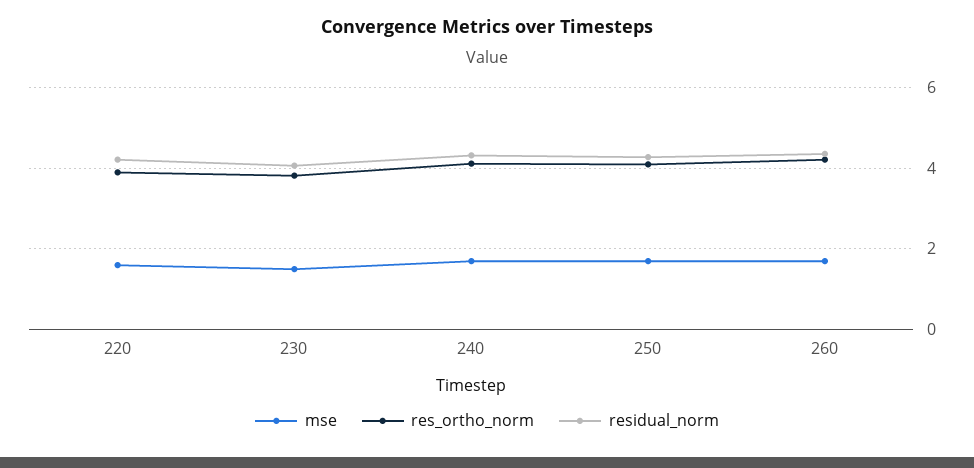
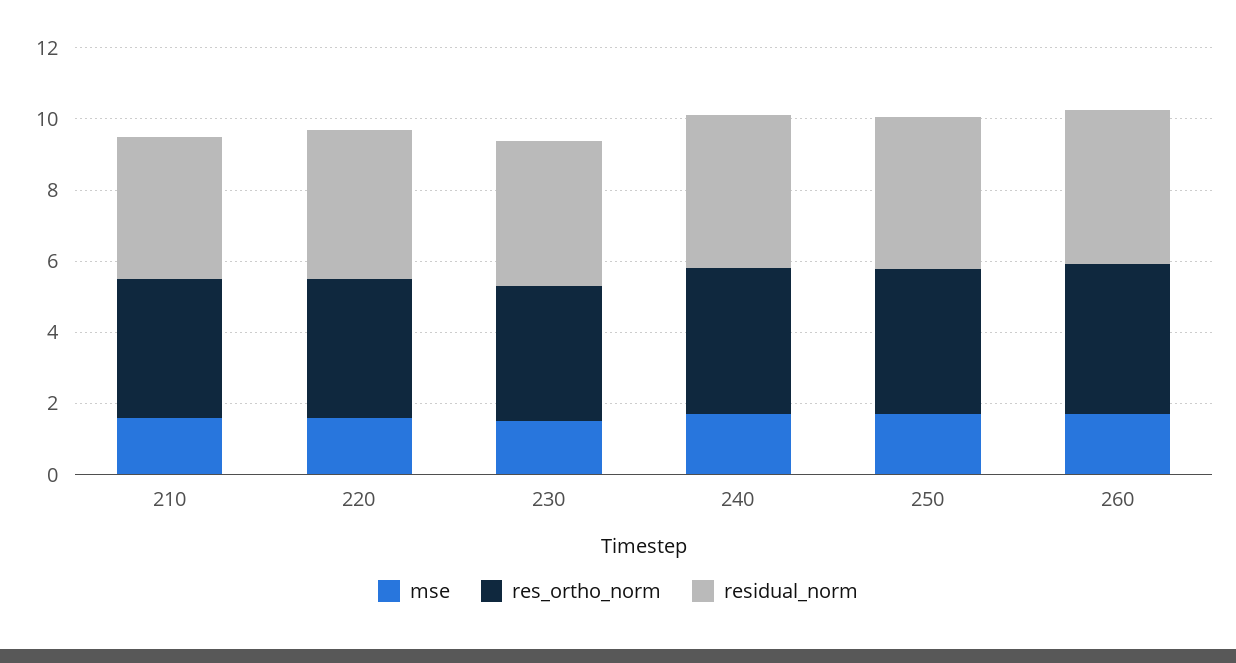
  {
    "mse": {
      "220": 1.6,
      "230": 1.6,
      "240": 1.8,
      "250": 1.8,
-     "260": 1.8
+     "260": 1.8,
+     "210": 1.5
    },
    "res_ortho_norm": {
      "220": 3.8,
      "230": 3.8,
      "240": 4.2,
      "250": 4,
-     "260": 4.2
+     "260": 4.2,
+     "210": 4
    },
    "residual_norm": {
      "220": 4.2,
      "230": 4,
      "240": 4.4,
      "250": 4.2,
-     "260": 4.4
+     "260": 4.4,
+     "210": 4
    }
  }

